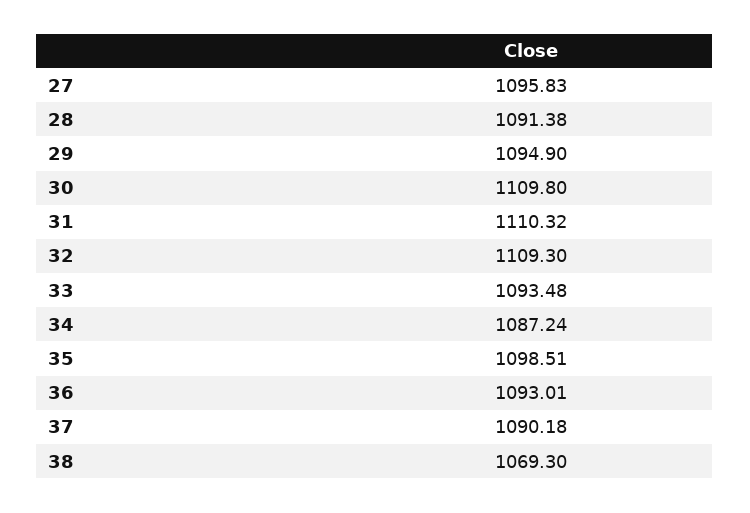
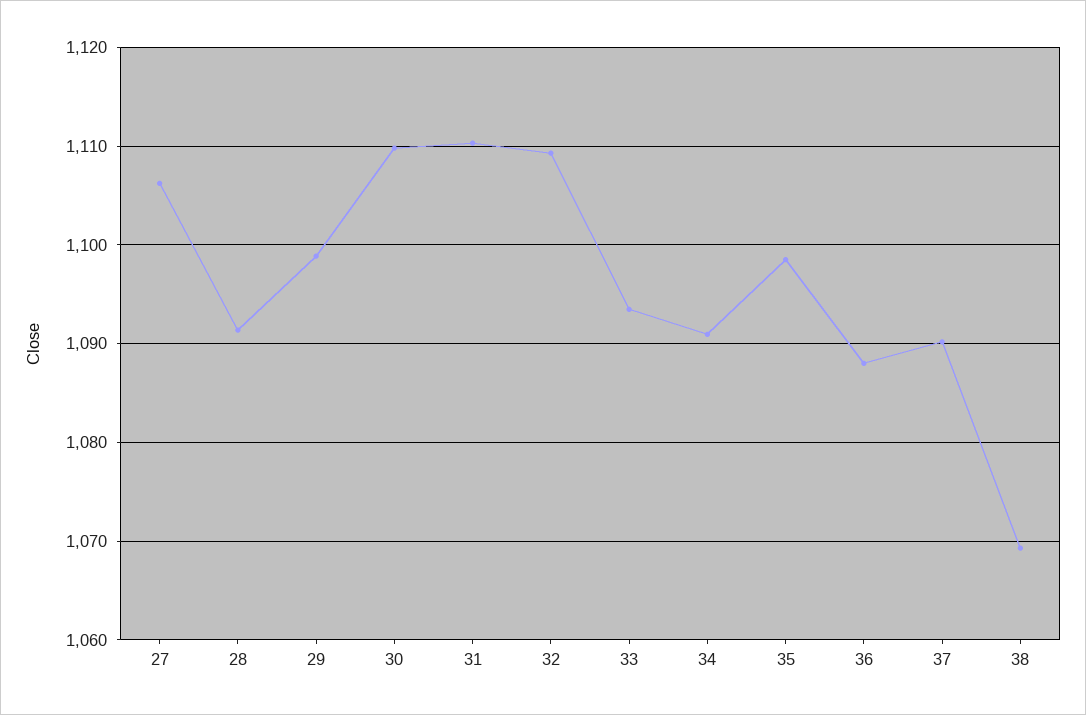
  {
-   "27": 1095.83,
+   "27": 1106,
    "28": 1091.38,
-   "29": 1094.9,
+   "29": 1099,
    "30": 1109.8,
    "31": 1110.32,
    "32": 1109.3,
    "33": 1093.48,
-   "34": 1087.24,
+   "34": 1091,
    "35": 1098.51,
-   "36": 1093.01,
+   "36": 1088,
    "37": 1090.18,
    "38": 1069.3
  }

